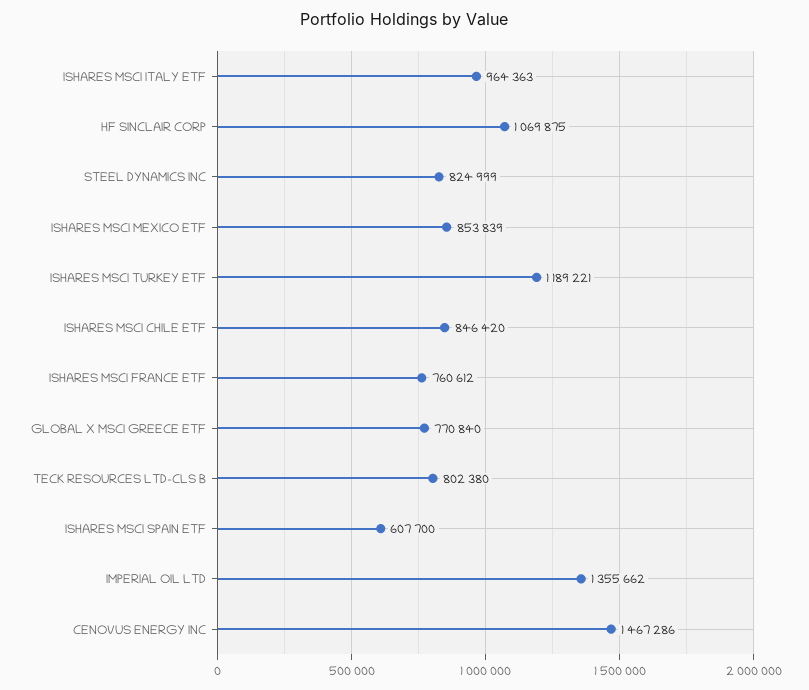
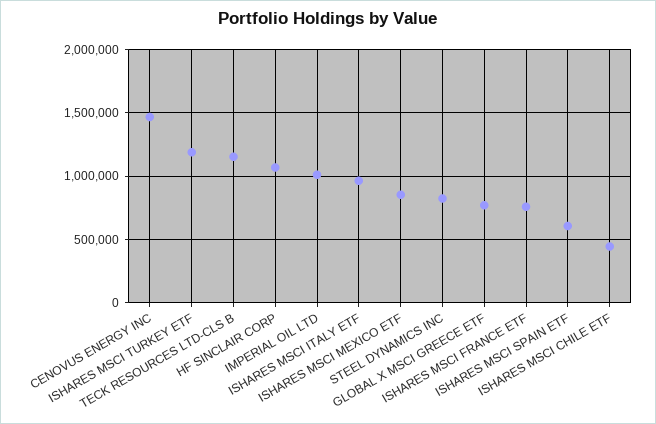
  {
    "ISHARES MSCI ITALY ETF": 964363,
    "HF SINCLAIR CORP": 1069875,
    "STEEL DYNAMICS INC": 824999,
    "ISHARES MSCI MEXICO ETF": 853839,
    "ISHARES MSCI TURKEY ETF": 1189221,
-   "ISHARES MSCI CHILE ETF": 846420,
+   "ISHARES MSCI CHILE ETF": 450000,
    "ISHARES MSCI FRANCE ETF": 760612,
    "GLOBAL X MSCI GREECE ETF": 770840,
-   "TECK RESOURCES LTD-CLS B": 802380,
+   "TECK RESOURCES LTD-CLS B": 1150000,
    "ISHARES MSCI SPAIN ETF": 607700,
-   "IMPERIAL OIL LTD": 1355662,
+   "IMPERIAL OIL LTD": 1000000,
    "CENOVUS ENERGY INC": 1467286
  }

